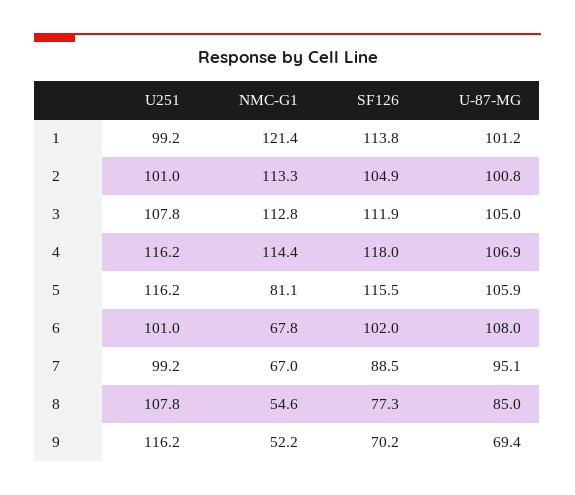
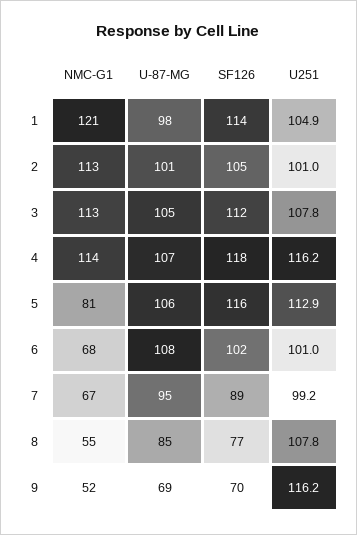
  {
    "U251": {
-     "1": 99.2,
+     "1": 104.9,
      "2": 101,
      "3": 107.8,
      "4": 116.2,
-     "5": 116.2,
+     "5": 112.9,
      "6": 101,
      "7": 99.2,
      "8": 107.8,
      "9": 116.2
    },
    "NMC-G1": {
      "1": 121.4,
      "2": 113.3,
      "3": 112.8,
      "4": 114.4,
      "5": 81.1,
      "6": 67.8,
      "7": 67,
      "8": 54.6,
      "9": 52.2
    },
    "SF126": {
      "1": 113.8,
      "2": 104.9,
      "3": 111.9,
      "4": 118,
      "5": 115.5,
      "6": 102,
      "7": 88.5,
      "8": 77.3,
      "9": 70.2
    },
    "U-87-MG": {
-     "1": 101.2,
+     "1": 98,
      "2": 100.8,
      "3": 105,
      "4": 106.9,
      "5": 105.9,
      "6": 108,
      "7": 95.1,
      "8": 85,
      "9": 69.4
    }
  }

